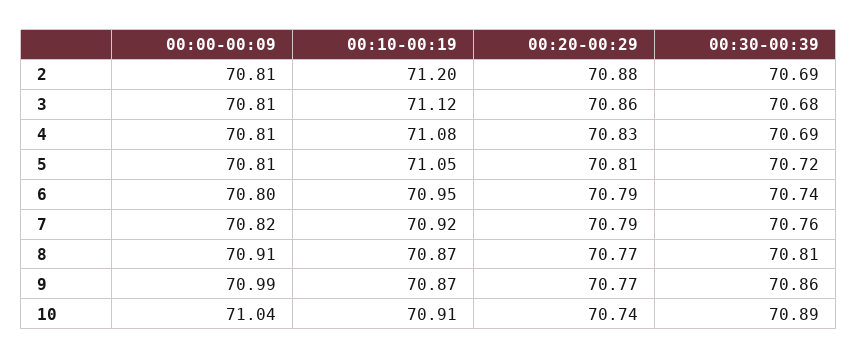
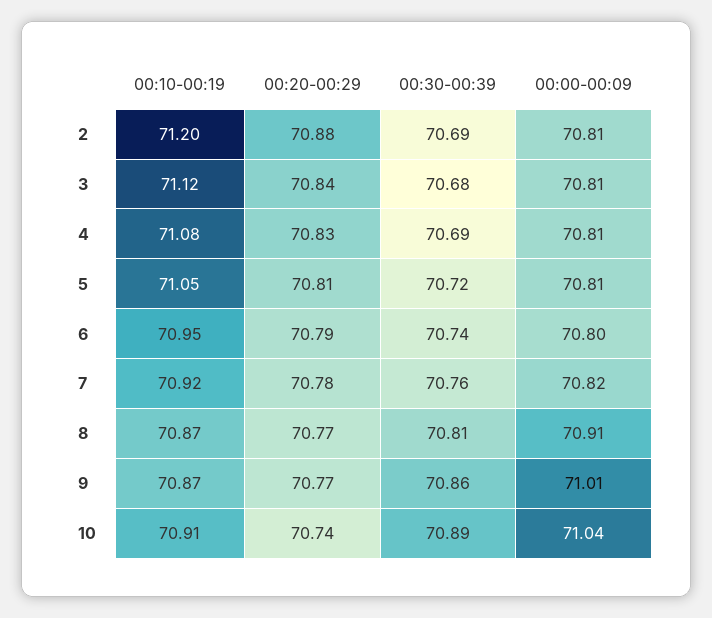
  {
    "00:00-00:09": {
      "2": 70.81,
      "3": 70.81,
      "4": 70.81,
      "5": 70.81,
      "6": 70.8,
      "7": 70.82,
      "8": 70.91,
-     "9": 70.99,
+     "9": 71.01,
      "10": 71.04
    },
    "00:10-00:19": {
      "2": 71.2,
      "3": 71.12,
      "4": 71.08,
      "5": 71.05,
      "6": 70.95,
      "7": 70.92,
      "8": 70.87,
      "9": 70.87,
      "10": 70.91
    },
    "00:20-00:29": {
      "2": 70.88,
-     "3": 70.86,
+     "3": 70.84,
      "4": 70.83,
      "5": 70.81,
      "6": 70.79,
-     "7": 70.79,
+     "7": 70.78,
      "8": 70.77,
      "9": 70.77,
      "10": 70.74
    },
    "00:30-00:39": {
      "2": 70.69,
      "3": 70.68,
      "4": 70.69,
      "5": 70.72,
      "6": 70.74,
      "7": 70.76,
      "8": 70.81,
      "9": 70.86,
      "10": 70.89
    }
  }

